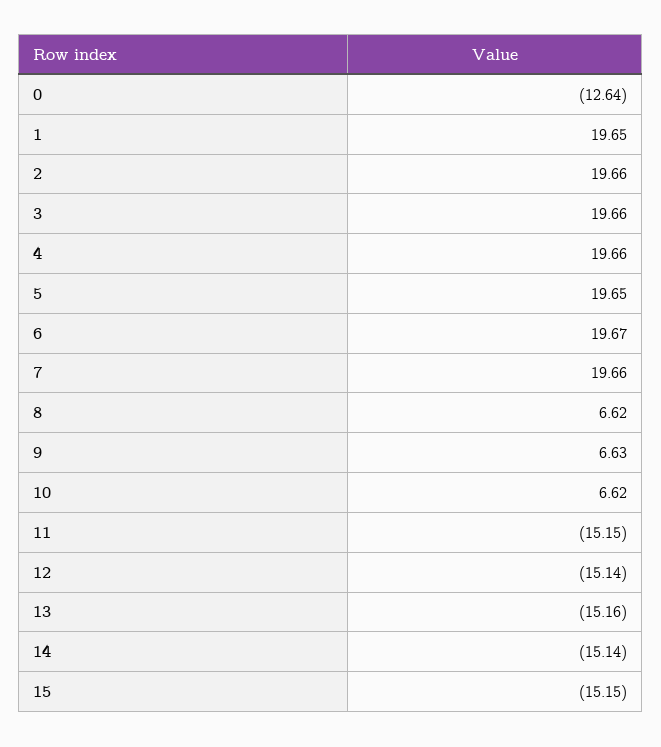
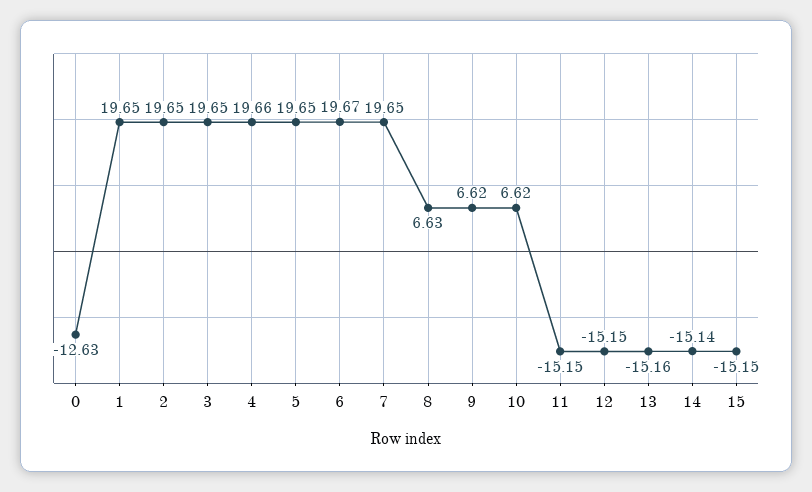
  {
-   "0": -12.64,
+   "0": -12.63,
    "1": 19.65,
-   "2": 19.66,
+   "2": 19.65,
-   "3": 19.66,
+   "3": 19.65,
    "4": 19.66,
    "5": 19.65,
    "6": 19.67,
-   "7": 19.66,
+   "7": 19.65,
-   "8": 6.62,
+   "8": 6.63,
-   "9": 6.63,
+   "9": 6.62,
    "10": 6.62,
    "11": -15.15,
-   "12": -15.14,
+   "12": -15.15,
    "13": -15.16,
    "14": -15.14,
    "15": -15.15
  }

